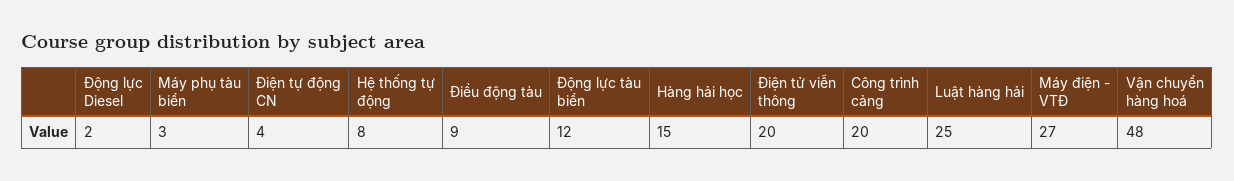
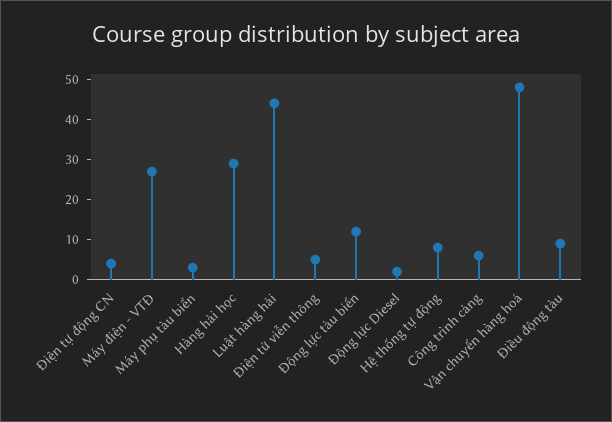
  {
    "Động lực Diesel": 2,
    "Máy phụ tàu biển": 3,
    "Điện tự động CN": 4,
    "Hệ thống tự động": 8,
    "Điều động tàu": 9,
    "Động lực tàu biển": 12,
-   "Hàng hải học": 15,
+   "Hàng hải học": 30,
-   "Điện tử viễn thông": 20,
+   "Điện tử viễn thông": 5,
-   "Công trình cảng": 20,
+   "Công trình cảng": 5,
-   "Luật hàng hải": 25,
+   "Luật hàng hải": 45,
    "Máy điện - VTĐ": 27,
    "Vận chuyển hàng hoá": 48
  }

